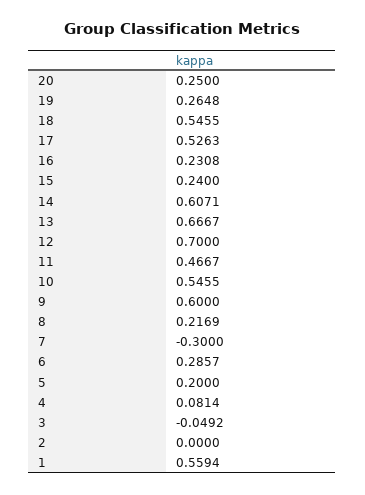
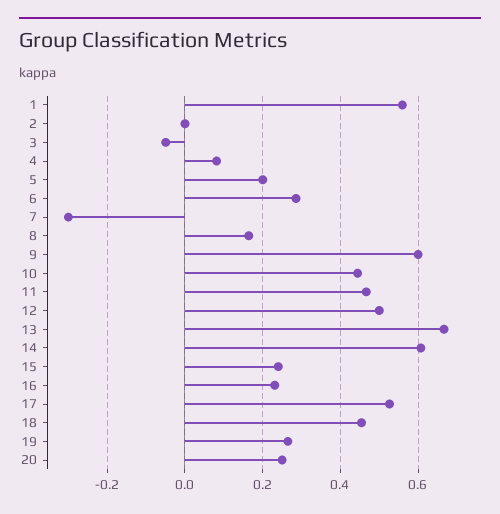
  {
    "20": 0.25,
    "19": 0.2648,
-   "18": 0.5455,
+   "18": 0.46,
    "17": 0.5263,
    "16": 0.2308,
    "15": 0.24,
    "14": 0.6071,
    "13": 0.6667,
-   "12": 0.7,
+   "12": 0.5,
    "11": 0.4667,
-   "10": 0.5455,
+   "10": 0.44,
    "9": 0.6,
-   "8": 0.2169,
+   "8": 0.16,
    "7": -0.3,
    "6": 0.2857,
    "5": 0.2,
    "4": 0.0814,
    "3": -0.0492,
    "2": 0,
    "1": 0.5594
  }

